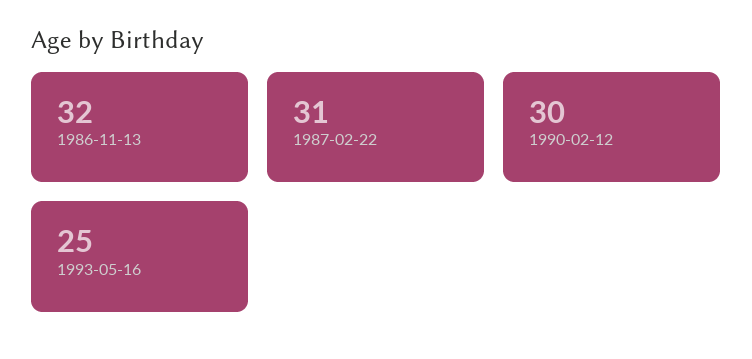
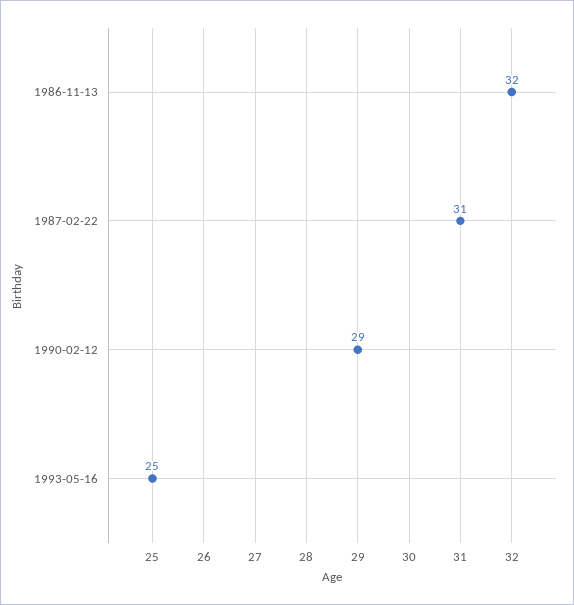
  {
    "1986-11-13": 32,
    "1987-02-22": 31,
-   "1990-02-12": 30,
+   "1990-02-12": 29,
    "1993-05-16": 25
  }

